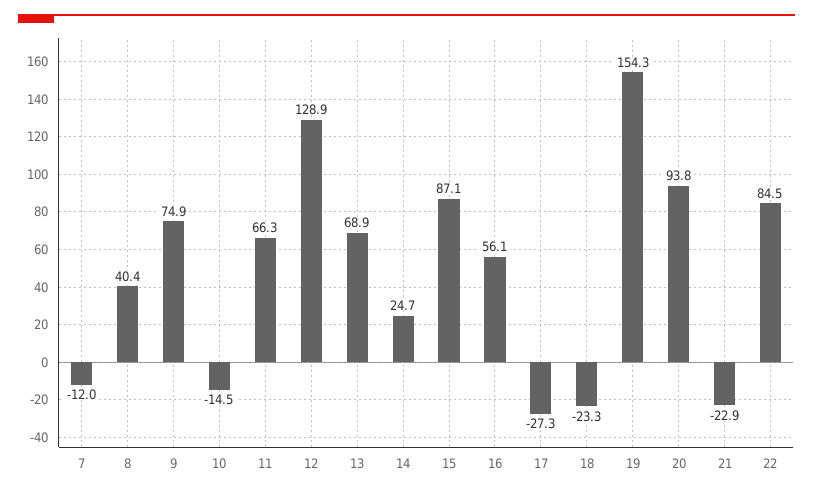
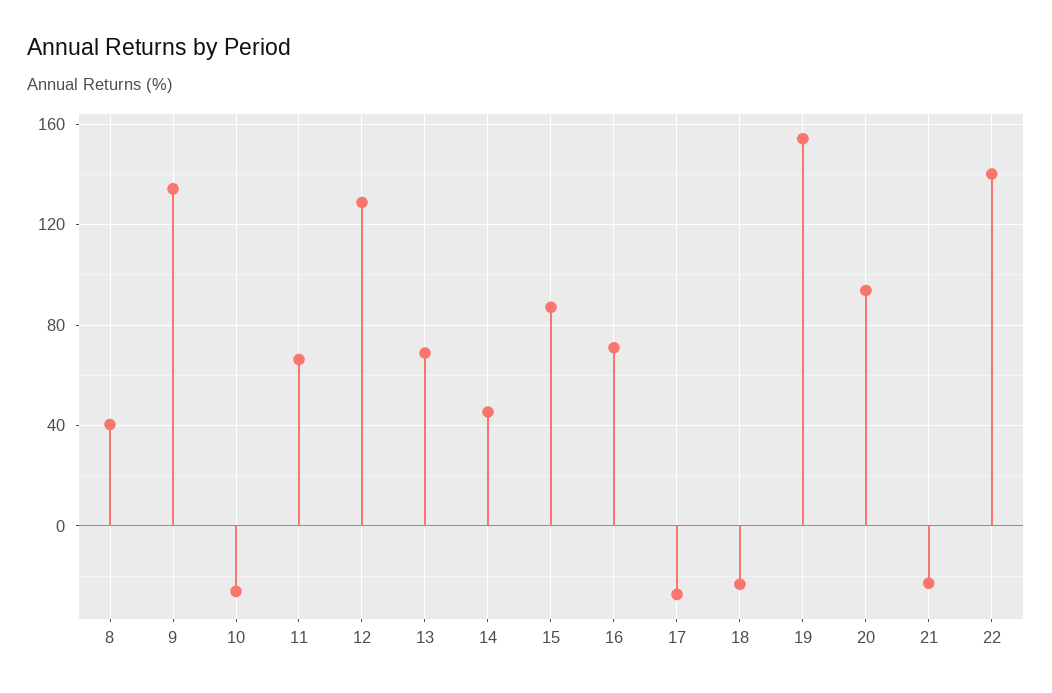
  {
-   "7": -12,
    "8": 40.4,
-   "9": 74.9,
+   "9": 135,
-   "10": -14.5,
+   "10": -25,
    "11": 66.3,
    "12": 128.9,
    "13": 68.9,
-   "14": 24.7,
+   "14": 45,
    "15": 87.1,
-   "16": 56.1,
+   "16": 70,
    "17": -27.3,
    "18": -23.3,
    "19": 154.3,
    "20": 93.8,
    "21": -22.9,
-   "22": 84.5
+   "22": 140
  }

